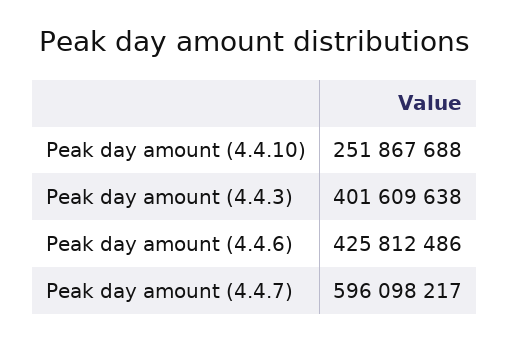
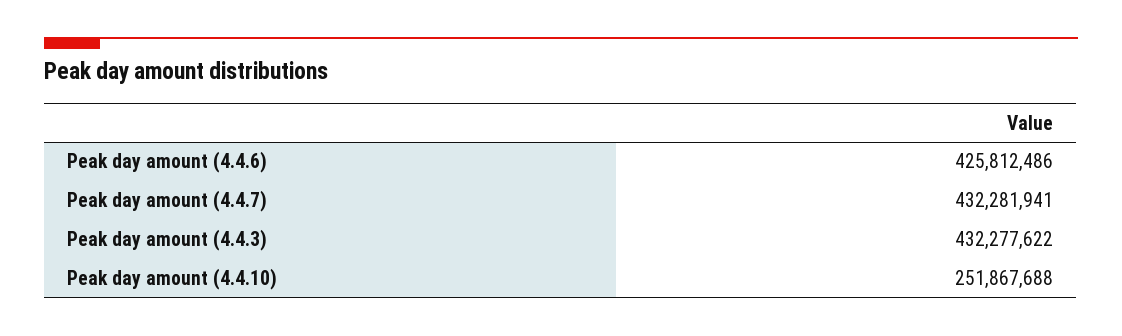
  {
    "Peak day amount (4.4.10)": 251867688,
-   "Peak day amount (4.4.3)": 401609638,
+   "Peak day amount (4.4.3)": 432277622,
    "Peak day amount (4.4.6)": 425812486,
-   "Peak day amount (4.4.7)": 596098217
+   "Peak day amount (4.4.7)": 432281941
  }

